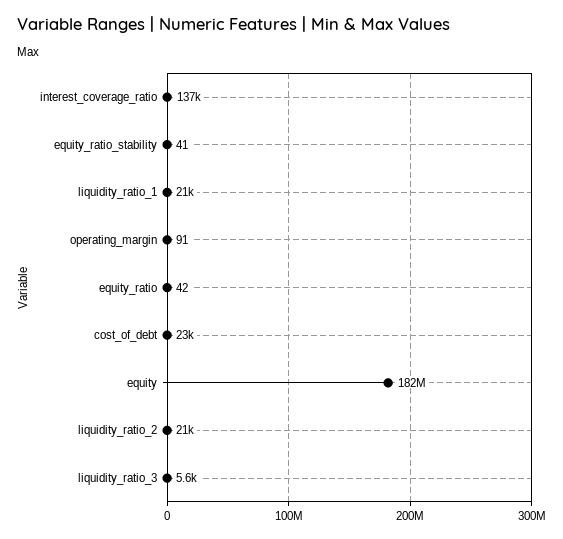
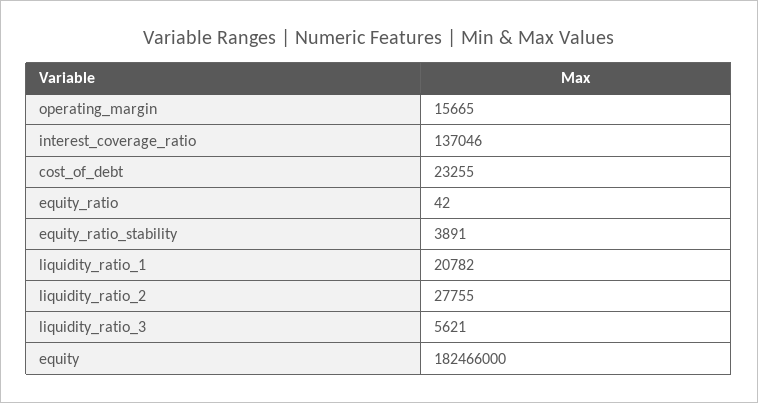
  {
    "interest_coverage_ratio": 137046,
-   "equity_ratio_stability": 41,
+   "equity_ratio_stability": 3891,
    "liquidity_ratio_1": 20782,
-   "operating_margin": 91,
+   "operating_margin": 15665,
    "equity_ratio": 42,
    "cost_of_debt": 23255,
    "equity": 182466000,
-   "liquidity_ratio_2": 21000,
+   "liquidity_ratio_2": 27755,
    "liquidity_ratio_3": 5621
  }

